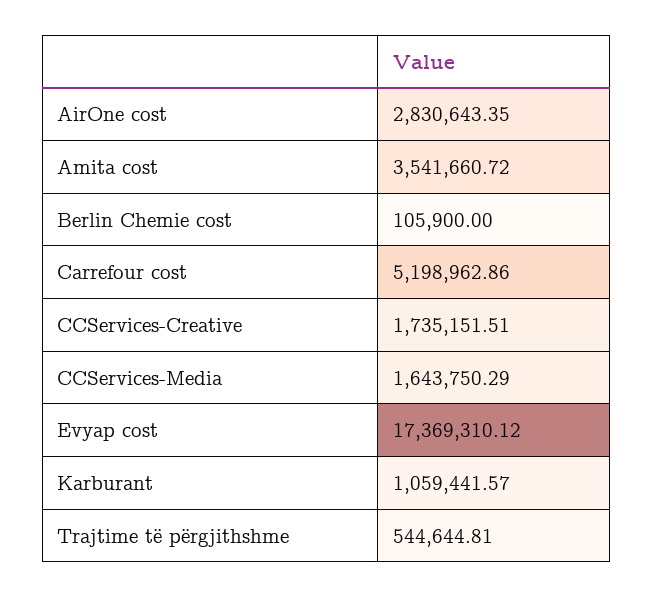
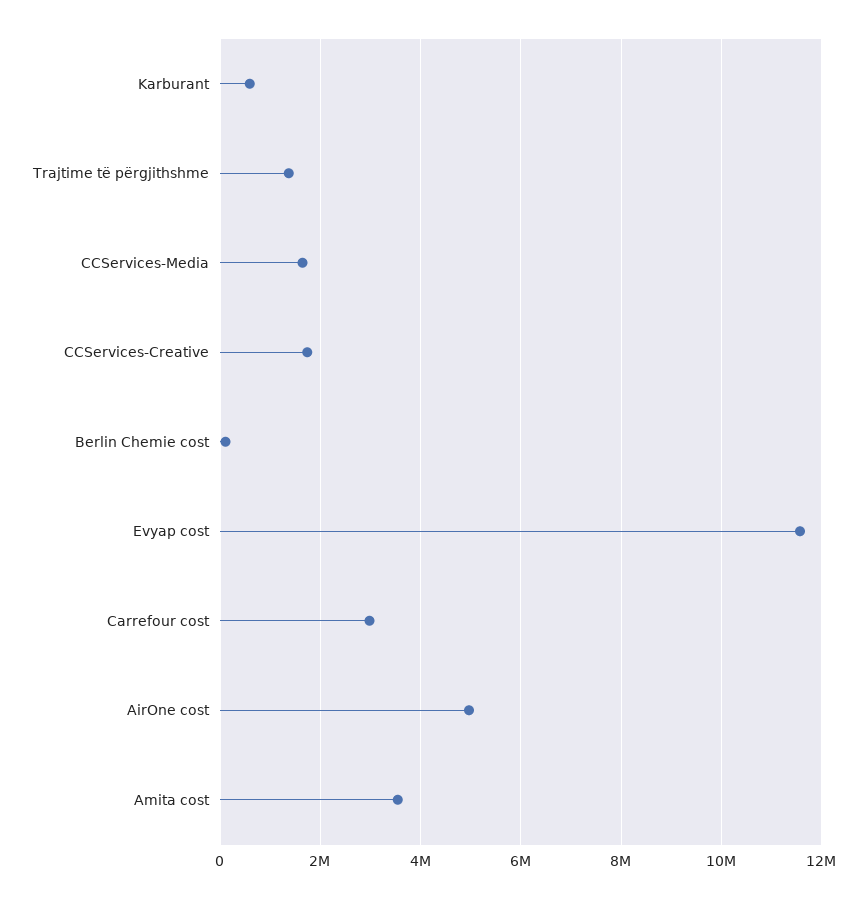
  {
-   "AirOne cost": 2830643.35,
+   "AirOne cost": 5000000,
    "Amita cost": 3541660.72,
    "Berlin Chemie cost": 105900,
-   "Carrefour cost": 5198962.86,
+   "Carrefour cost": 3000000,
    "CCServices-Creative": 1735151.51,
    "CCServices-Media": 1643750.29,
-   "Evyap cost": 17369310.12,
+   "Evyap cost": 11600000,
-   "Karburant": 1059441.57,
+   "Karburant": 600000,
-   "Trajtime të përgjithshme": 544644.81
+   "Trajtime të përgjithshme": 1400000
  }

